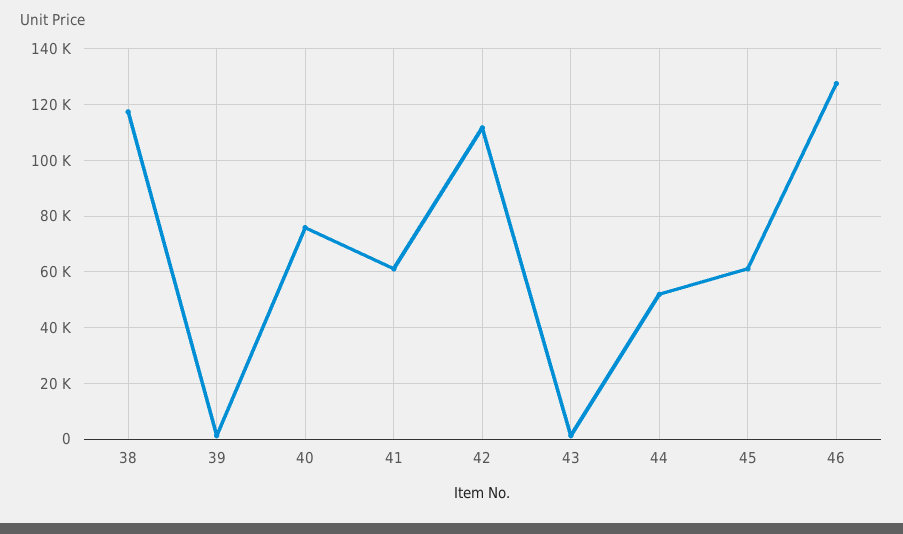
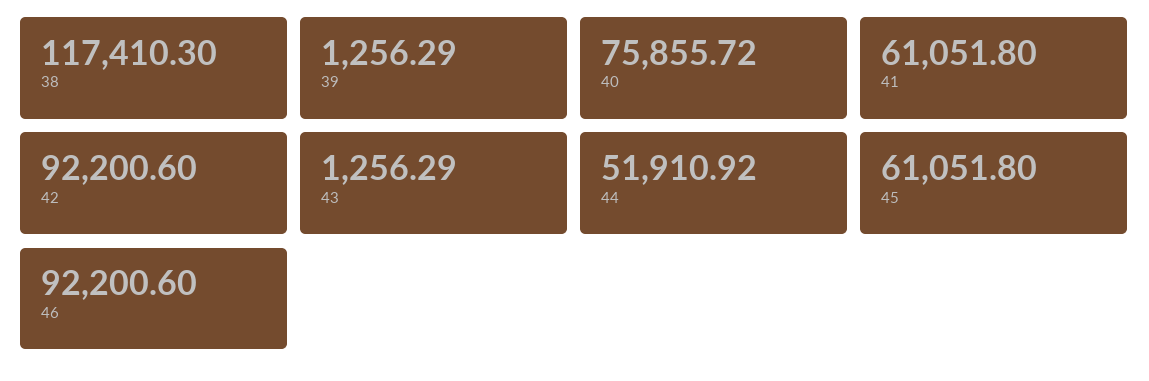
  {
    "38": 117410.3,
    "39": 1256.29,
    "40": 75855.72,
    "41": 61051.8,
-   "42": 112500,
+   "42": 92200.6,
    "43": 1256.29,
    "44": 51910.92,
    "45": 61051.8,
-   "46": 127500
+   "46": 92200.6
  }

